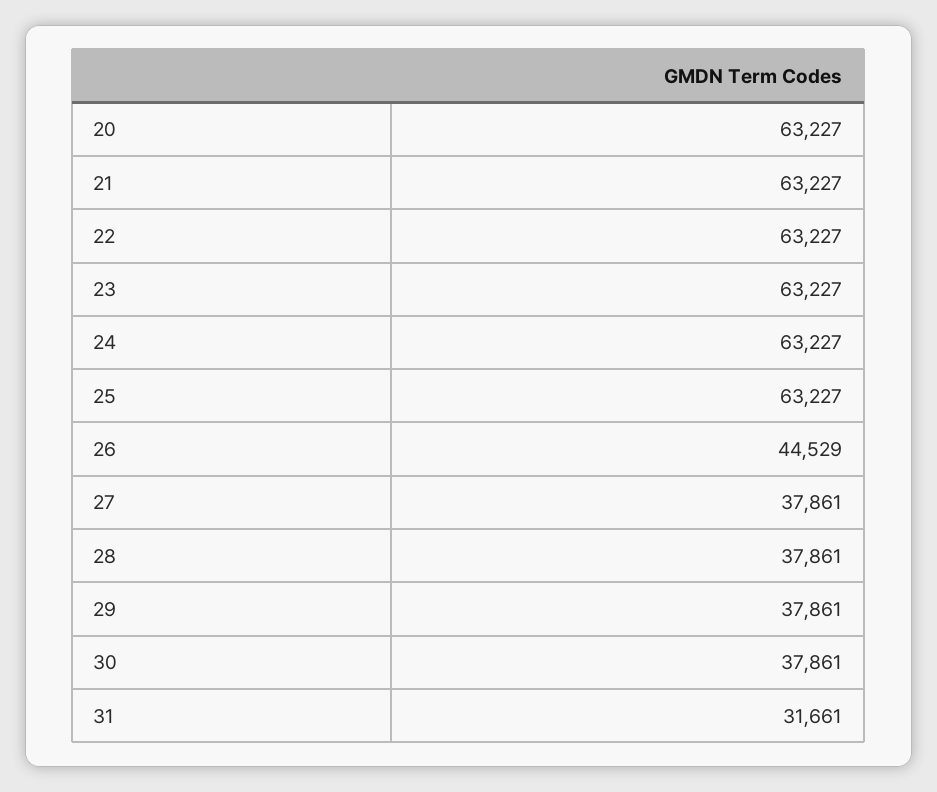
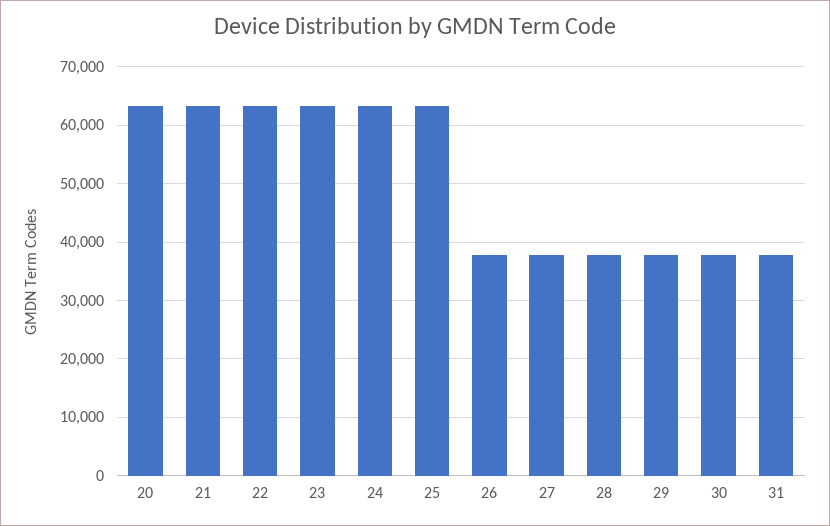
  {
    "20": 63227,
    "21": 63227,
    "22": 63227,
    "23": 63227,
    "24": 63227,
    "25": 63227,
-   "26": 44529,
+   "26": 38000,
    "27": 37861,
    "28": 37861,
    "29": 37861,
    "30": 37861,
-   "31": 31661
+   "31": 38000
  }

